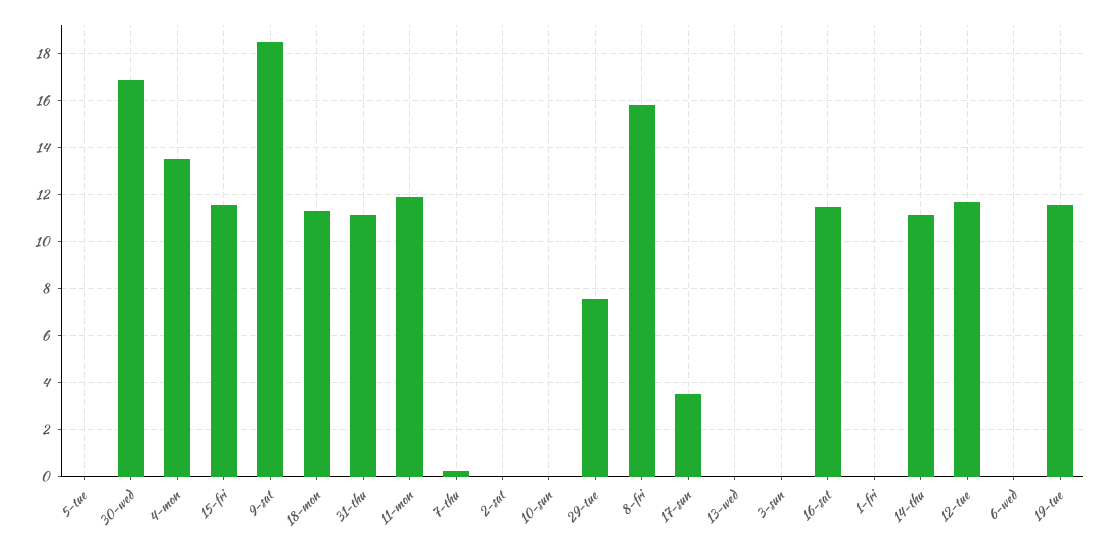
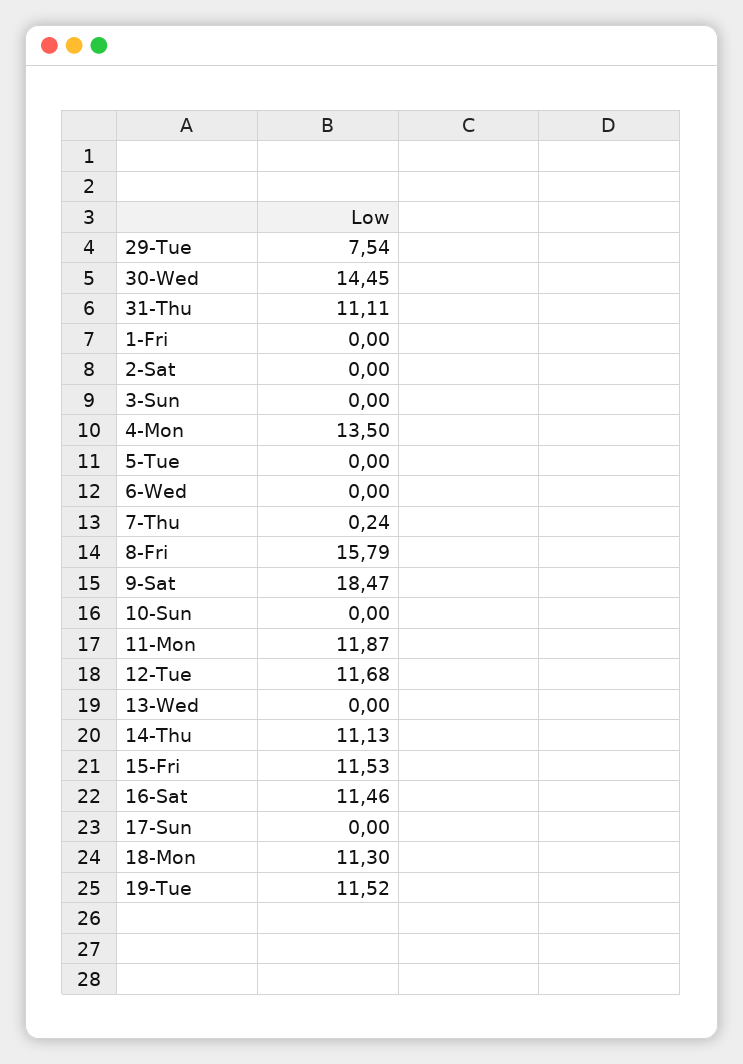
  {
    "5-tue": 0,
-   "30-wed": 17,
+   "30-wed": 14.45,
    "4-mon": 13.5,
    "15-fri": 11.53,
    "9-sat": 18.47,
    "18-mon": 11.3,
    "31-thu": 11.11,
    "11-mon": 11.87,
    "7-thu": 0.24,
    "2-sat": 0,
    "10-sun": 0,
    "29-tue": 7.54,
    "8-fri": 15.79,
-   "17-sun": 3.5,
+   "17-sun": 0,
    "13-wed": 0,
    "3-sun": 0,
    "16-sat": 11.46,
    "1-fri": 0,
    "14-thu": 11.13,
    "12-tue": 11.68,
    "6-wed": 0,
    "19-tue": 11.52
  }

